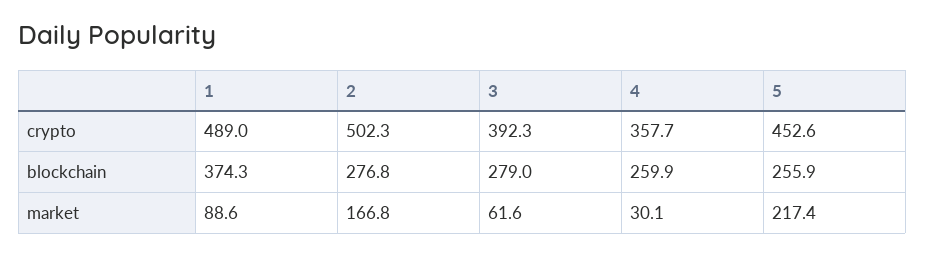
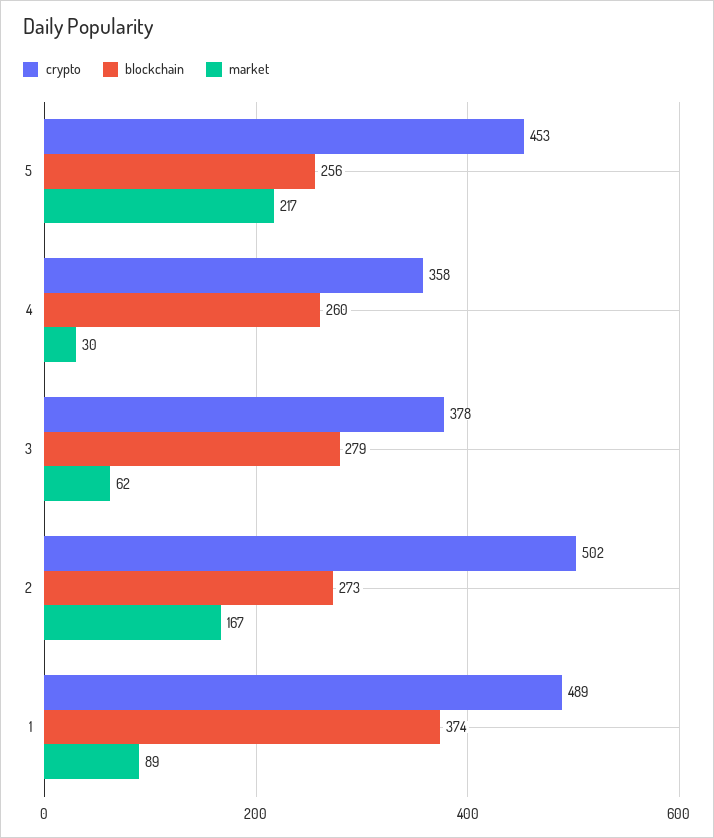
  {
    "crypto": {
      "1": 489,
      "2": 502.3,
-     "3": 392.3,
+     "3": 378,
      "4": 357.7,
      "5": 452.6
    },
    "blockchain": {
      "1": 374.3,
-     "2": 276.8,
+     "2": 273,
      "3": 279,
      "4": 259.9,
      "5": 255.9
    },
    "market": {
      "1": 88.6,
      "2": 166.8,
      "3": 61.6,
      "4": 30.1,
      "5": 217.4
    }
  }

